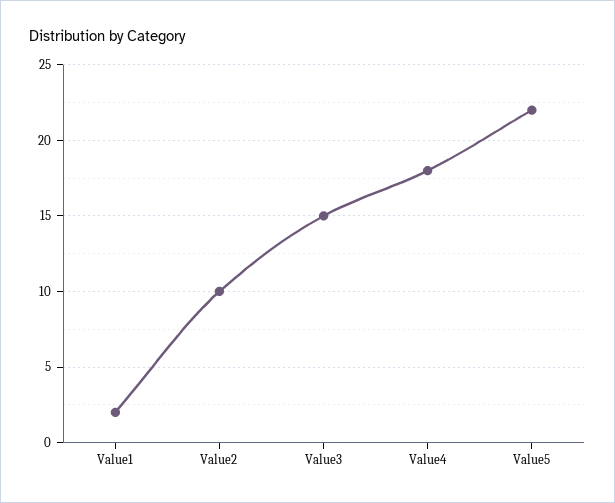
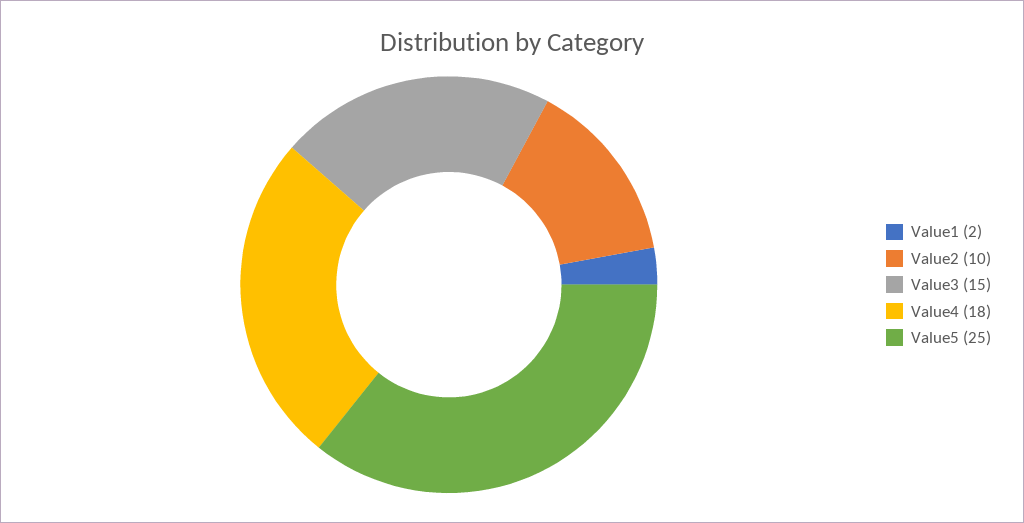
  {
    "Value1": 2,
    "Value2": 10,
    "Value3": 15,
    "Value4": 18,
-   "Value5": 22
+   "Value5": 25
  }

